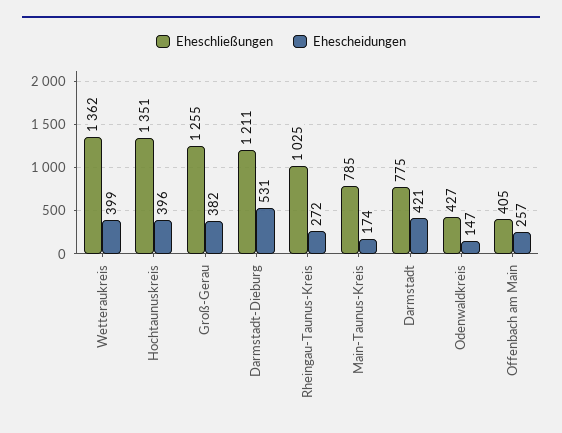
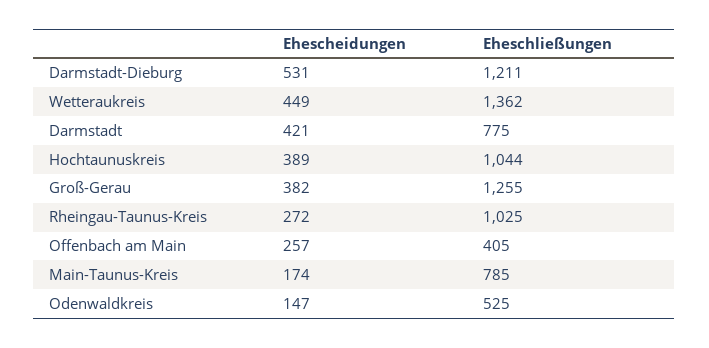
  {
    "Eheschließungen": {
      "Wetteraukreis": 1362,
-     "Hochtaunuskreis": 1351,
+     "Hochtaunuskreis": 1044,
      "Groß-Gerau": 1255,
      "Darmstadt-Dieburg": 1211,
      "Rheingau-Taunus-Kreis": 1025,
      "Main-Taunus-Kreis": 785,
      "Darmstadt": 775,
-     "Odenwaldkreis": 427,
+     "Odenwaldkreis": 525,
      "Offenbach am Main": 405
    },
    "Ehescheidungen": {
-     "Wetteraukreis": 399,
+     "Wetteraukreis": 449,
-     "Hochtaunuskreis": 396,
+     "Hochtaunuskreis": 389,
      "Groß-Gerau": 382,
      "Darmstadt-Dieburg": 531,
      "Rheingau-Taunus-Kreis": 272,
      "Main-Taunus-Kreis": 174,
      "Darmstadt": 421,
      "Odenwaldkreis": 147,
      "Offenbach am Main": 257
    }
  }

